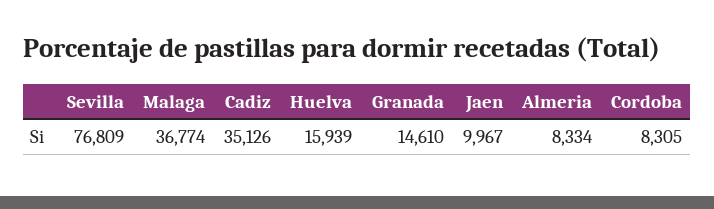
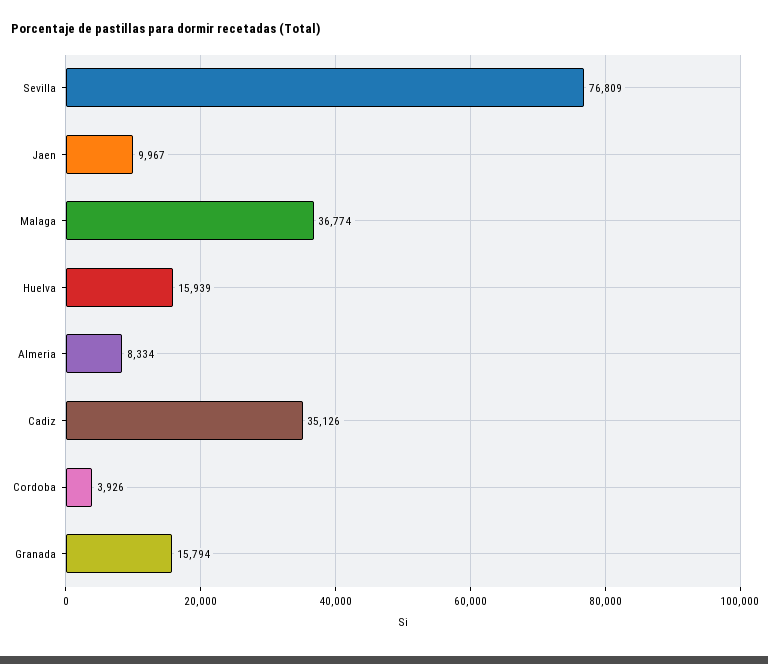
  {
    "Sevilla": 76809,
    "Malaga": 36774,
    "Cadiz": 35126,
    "Huelva": 15939,
-   "Granada": 14610,
+   "Granada": 15794,
    "Jaen": 9967,
    "Almeria": 8334,
-   "Cordoba": 8305
+   "Cordoba": 3926
  }

